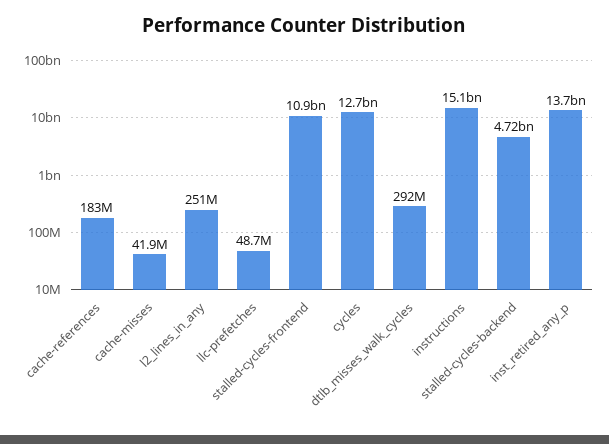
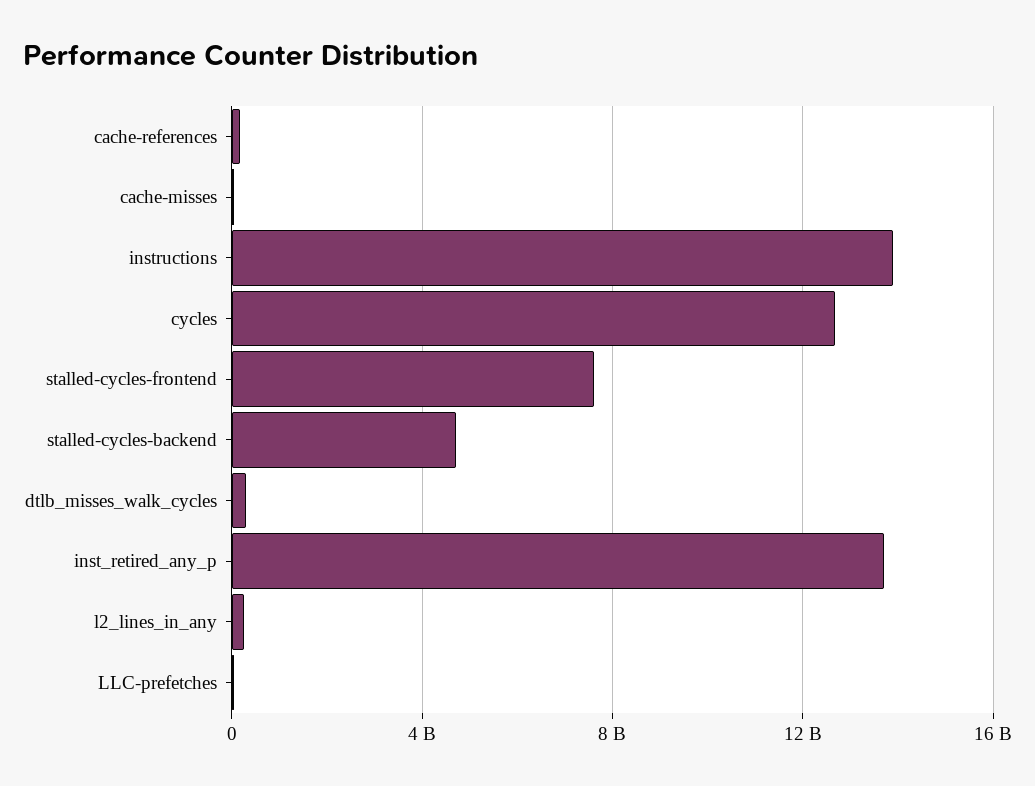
  {
    "cache-references": 183000000,
    "cache-misses": 41900000,
    "l2_lines_in_any": 251000000,
    "llc-prefetches": 48700000,
-   "stalled-cycles-frontend": 10900000000,
+   "stalled-cycles-frontend": 7500000000,
    "cycles": 12700000000,
    "dtlb_misses_walk_cycles": 292000000,
-   "instructions": 15100000000,
+   "instructions": 14000000000,
    "stalled-cycles-backend": 4720000000,
    "inst_retired_any_p": 13700000000
  }

